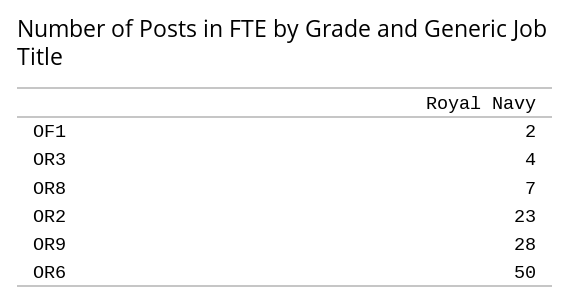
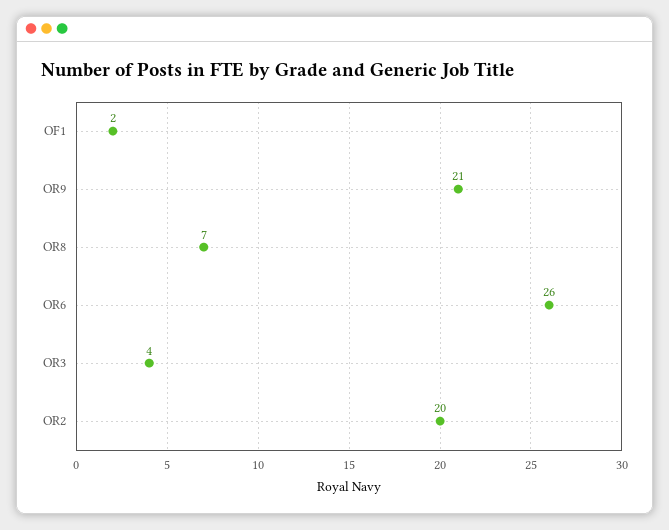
  {
    "OF1": 2,
    "OR3": 4,
    "OR8": 7,
-   "OR2": 23,
+   "OR2": 20,
-   "OR9": 28,
+   "OR9": 21,
-   "OR6": 50
+   "OR6": 26
  }

